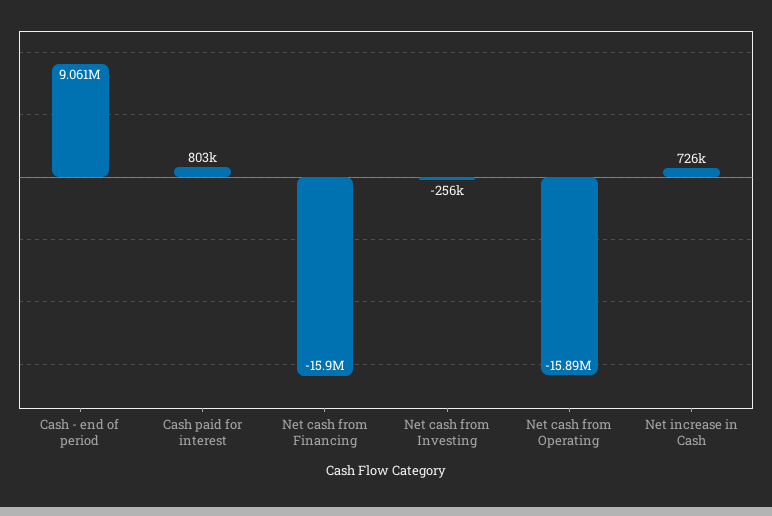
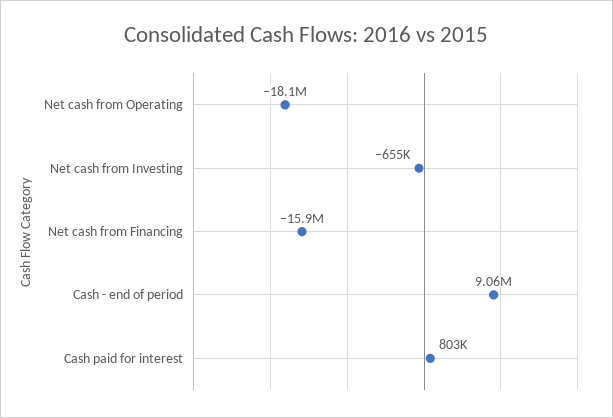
  {
    "Cash - end of period": 9061000,
    "Cash paid for interest": 803000,
    "Net cash from Financing": -15900000,
-   "Net cash from Investing": -256000,
+   "Net cash from Investing": -655000,
-   "Net cash from Operating": -15890000,
+   "Net cash from Operating": -18100000
-   "Net increase in Cash": 726000
  }

